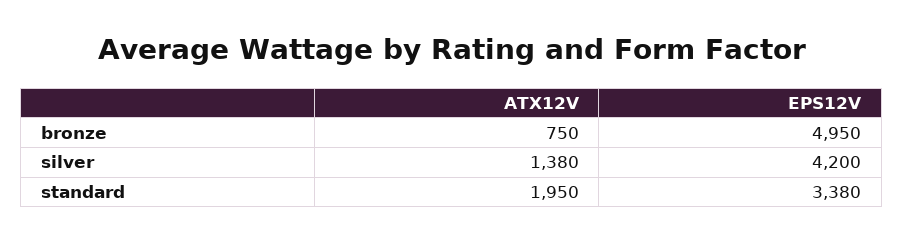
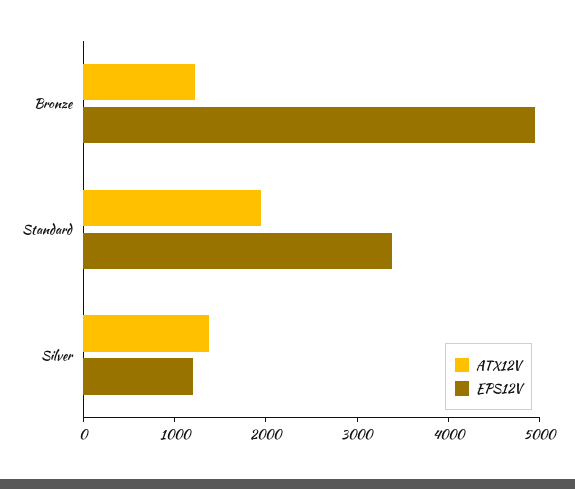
  {
    "ATX12V": {
-     "bronze": 750,
+     "bronze": 1200,
      "silver": 1380,
      "standard": 1950
    },
    "EPS12V": {
      "bronze": 4950,
-     "silver": 4200,
+     "silver": 1200,
      "standard": 3380
    }
  }

